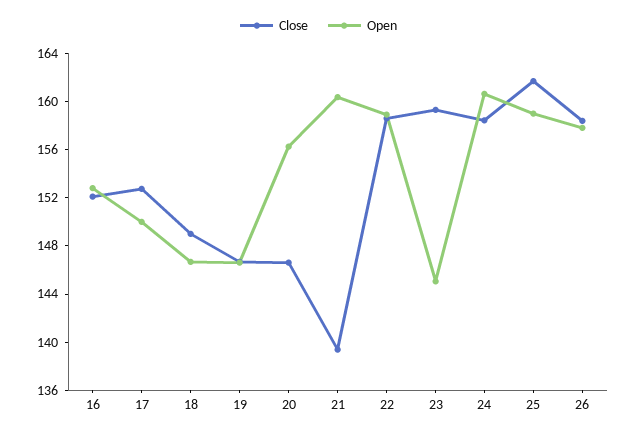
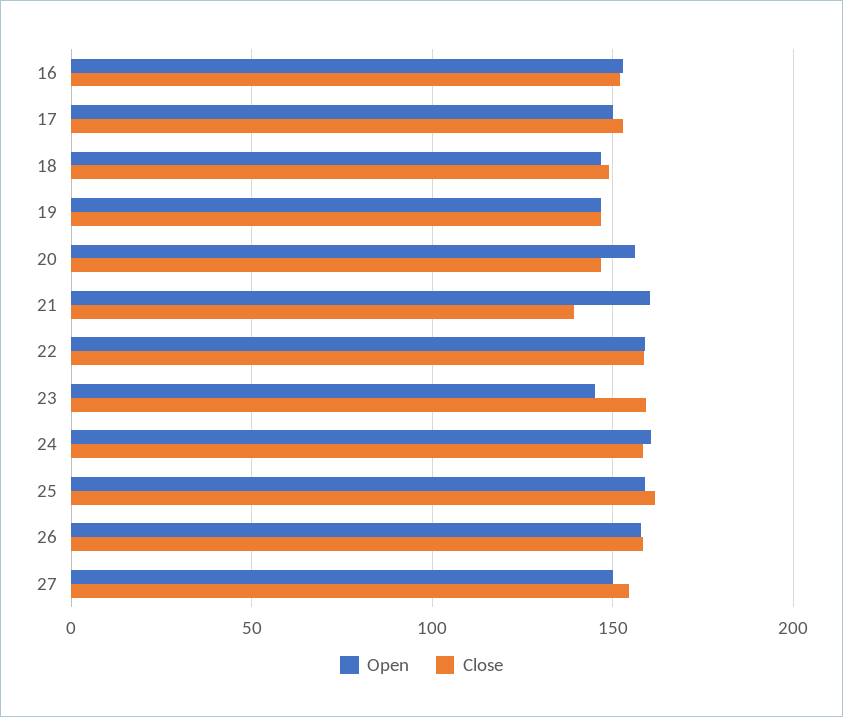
  {
    "Close": {
      "16": 152,
      "17": 153,
      "18": 149,
      "19": 147,
      "20": 147,
      "21": 139,
      "22": 159,
      "23": 159,
      "24": 158,
      "25": 162,
-     "26": 158
+     "26": 158,
+     "27": 155
    },
    "Open": {
      "16": 153,
      "17": 150,
      "18": 147,
      "19": 147,
      "20": 156,
      "21": 160,
      "22": 159,
      "23": 145,
      "24": 161,
      "25": 159,
-     "26": 158
+     "26": 158,
+     "27": 150
    }
  }

